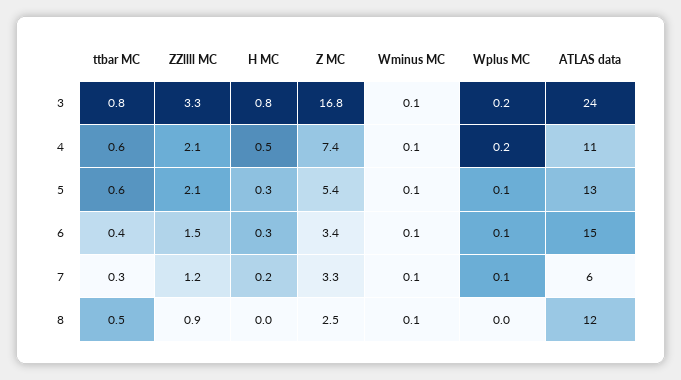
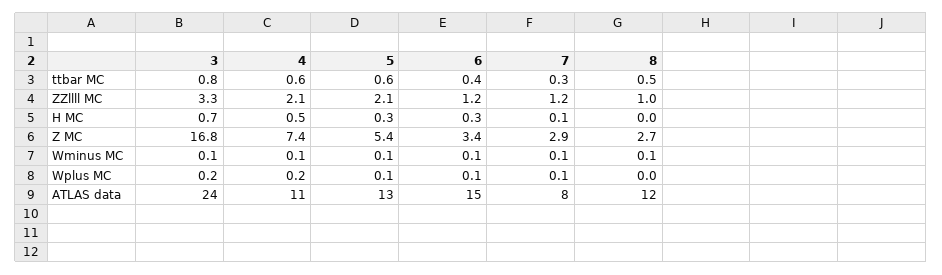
  {
    "ttbar MC": {
      "3": 0.8,
      "4": 0.6,
      "5": 0.6,
      "6": 0.4,
      "7": 0.3,
      "8": 0.5
    },
    "ZZllll MC": {
      "3": 3.3,
      "4": 2.1,
      "5": 2.1,
-     "6": 1.5,
+     "6": 1.2,
      "7": 1.2,
-     "8": 0.9
+     "8": 1
    },
    "H MC": {
-     "3": 0.8,
+     "3": 0.7,
      "4": 0.5,
      "5": 0.3,
      "6": 0.3,
-     "7": 0.2,
+     "7": 0.1,
      "8": 0
    },
    "Z MC": {
      "3": 16.8,
      "4": 7.4,
      "5": 5.4,
      "6": 3.4,
-     "7": 3.3,
+     "7": 2.9,
-     "8": 2.5
+     "8": 2.7
    },
    "Wminus MC": {
      "3": 0.1,
      "4": 0.1,
      "5": 0.1,
      "6": 0.1,
      "7": 0.1,
      "8": 0.1
    },
    "Wplus MC": {
      "3": 0.2,
      "4": 0.2,
      "5": 0.1,
      "6": 0.1,
      "7": 0.1,
      "8": 0
    },
    "ATLAS data": {
      "3": 24,
      "4": 11,
      "5": 13,
      "6": 15,
-     "7": 6,
+     "7": 8,
      "8": 12
    }
  }

